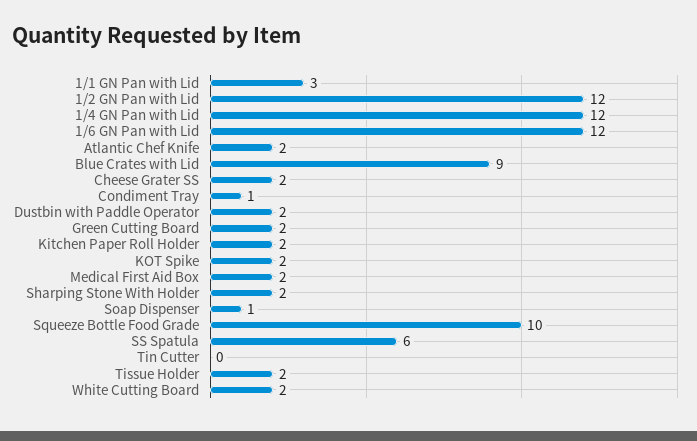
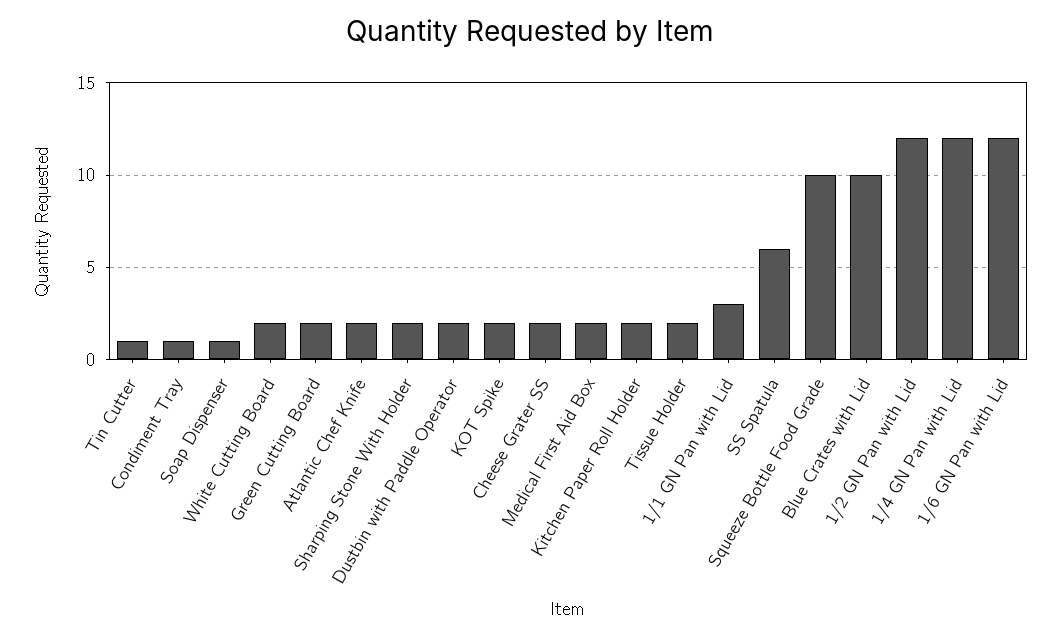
  {
    "1/1 GN Pan with Lid": 3,
    "1/2 GN Pan with Lid": 12,
    "1/4 GN Pan with Lid": 12,
    "1/6 GN Pan with Lid": 12,
    "Atlantic Chef Knife": 2,
-   "Blue Crates with Lid": 9,
+   "Blue Crates with Lid": 10,
    "Cheese Grater SS": 2,
    "Condiment Tray": 1,
    "Dustbin with Paddle Operator": 2,
    "Green Cutting Board": 2,
    "Kitchen Paper Roll Holder": 2,
    "KOT Spike": 2,
    "Medical First Aid Box": 2,
    "Sharping Stone With Holder": 2,
    "Soap Dispenser": 1,
    "Squeeze Bottle Food Grade": 10,
    "SS Spatula": 6,
-   "Tin Cutter": 0,
+   "Tin Cutter": 1,
    "Tissue Holder": 2,
    "White Cutting Board": 2
  }

